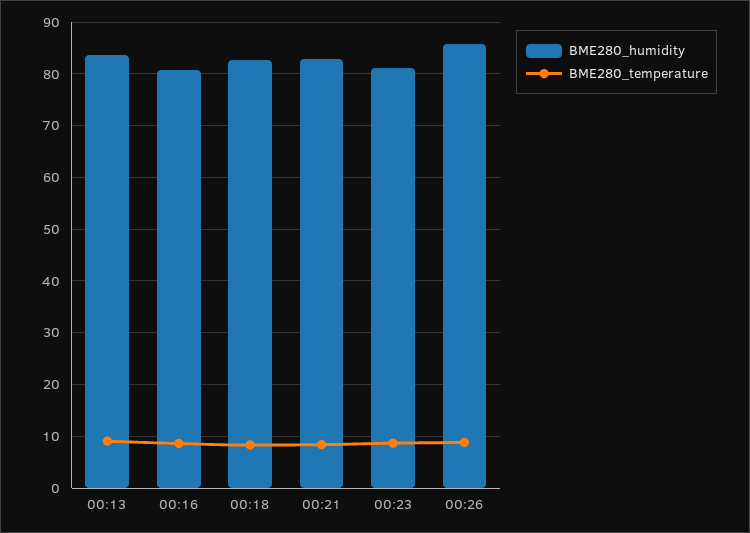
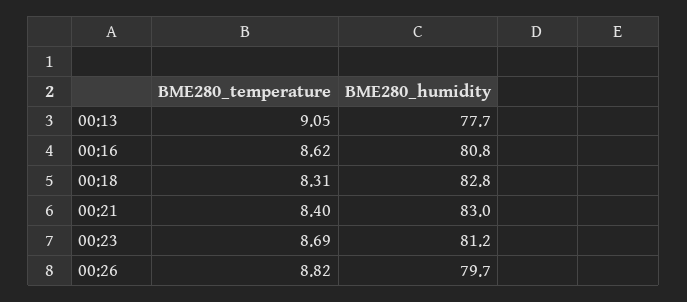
  {
    "BME280_humidity": {
-     "00:13": 84,
+     "00:13": 77.7,
      "00:16": 80.8,
      "00:18": 82.8,
      "00:21": 83,
      "00:23": 81.2,
-     "00:26": 86
+     "00:26": 79.7
    },
    "BME280_temperature": {
      "00:13": 9.05,
      "00:16": 8.62,
      "00:18": 8.31,
      "00:21": 8.4,
      "00:23": 8.69,
      "00:26": 8.82
    }
  }

